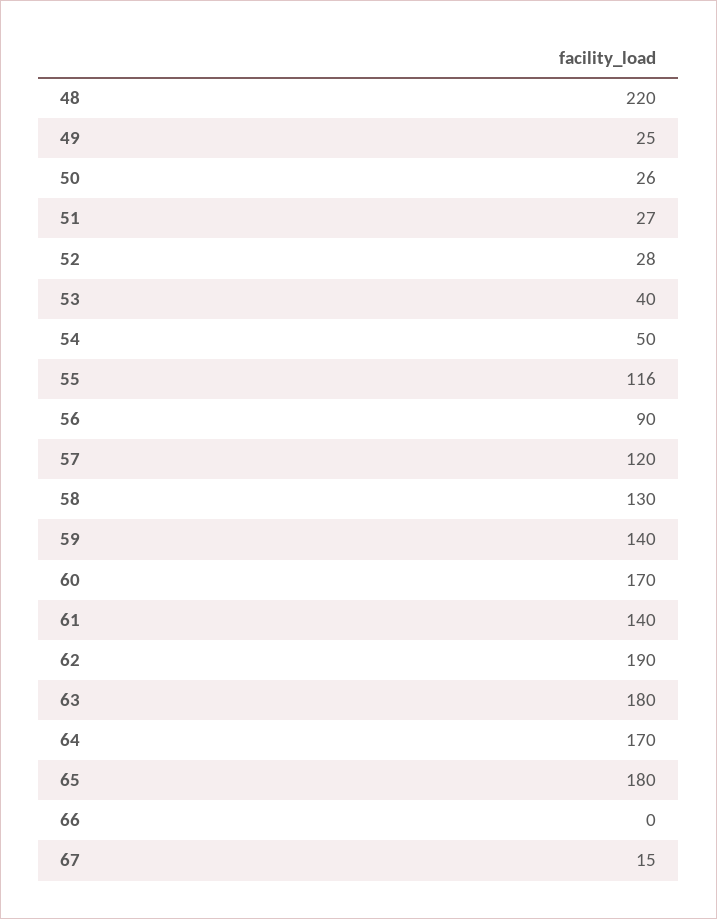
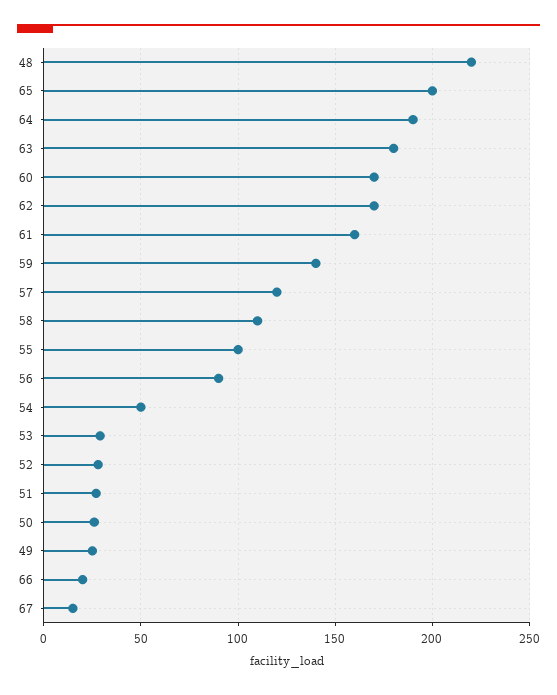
  {
    "48": 220,
    "49": 25,
    "50": 26,
    "51": 27,
    "52": 28,
-   "53": 40,
+   "53": 30,
    "54": 50,
-   "55": 116,
+   "55": 100,
    "56": 90,
    "57": 120,
-   "58": 130,
+   "58": 110,
    "59": 140,
    "60": 170,
-   "61": 140,
+   "61": 160,
-   "62": 190,
+   "62": 170,
    "63": 180,
-   "64": 170,
+   "64": 190,
-   "65": 180,
+   "65": 200,
-   "66": 0,
+   "66": 20,
    "67": 15
  }

